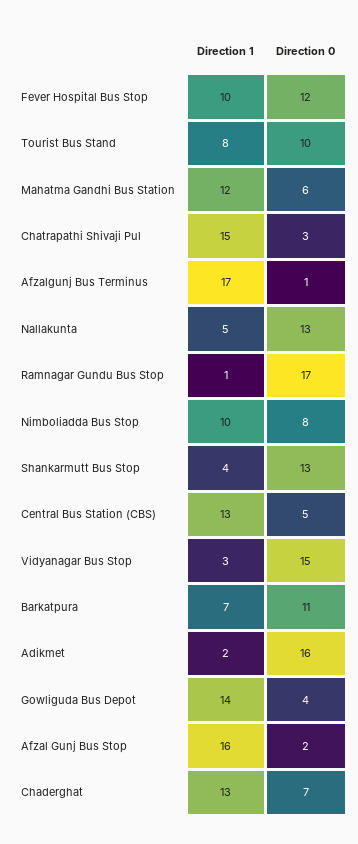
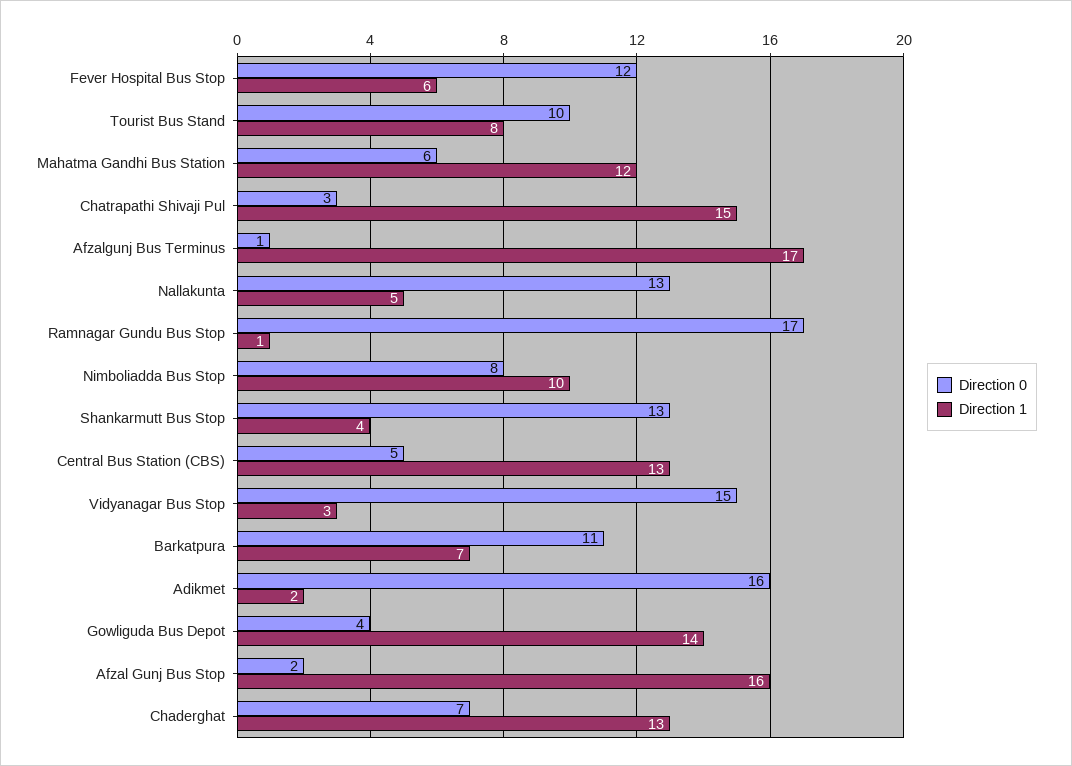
  {
    "Direction 1": {
-     "Fever Hospital Bus Stop": 10,
+     "Fever Hospital Bus Stop": 6,
      "Tourist Bus Stand": 8,
      "Mahatma Gandhi Bus Station": 12,
      "Chatrapathi Shivaji Pul": 15,
      "Afzalgunj Bus Terminus": 17,
      "Nallakunta": 5,
      "Ramnagar Gundu Bus Stop": 1,
      "Nimboliadda Bus Stop": 10,
      "Shankarmutt Bus Stop": 4,
      "Central Bus Station (CBS)": 13,
      "Vidyanagar Bus Stop": 3,
      "Barkatpura": 7,
      "Adikmet": 2,
      "Gowliguda Bus Depot": 14,
      "Afzal Gunj Bus Stop": 16,
      "Chaderghat": 13
    },
    "Direction 0": {
      "Fever Hospital Bus Stop": 12,
      "Tourist Bus Stand": 10,
      "Mahatma Gandhi Bus Station": 6,
      "Chatrapathi Shivaji Pul": 3,
      "Afzalgunj Bus Terminus": 1,
      "Nallakunta": 13,
      "Ramnagar Gundu Bus Stop": 17,
      "Nimboliadda Bus Stop": 8,
      "Shankarmutt Bus Stop": 13,
      "Central Bus Station (CBS)": 5,
      "Vidyanagar Bus Stop": 15,
      "Barkatpura": 11,
      "Adikmet": 16,
      "Gowliguda Bus Depot": 4,
      "Afzal Gunj Bus Stop": 2,
      "Chaderghat": 7
    }
  }

